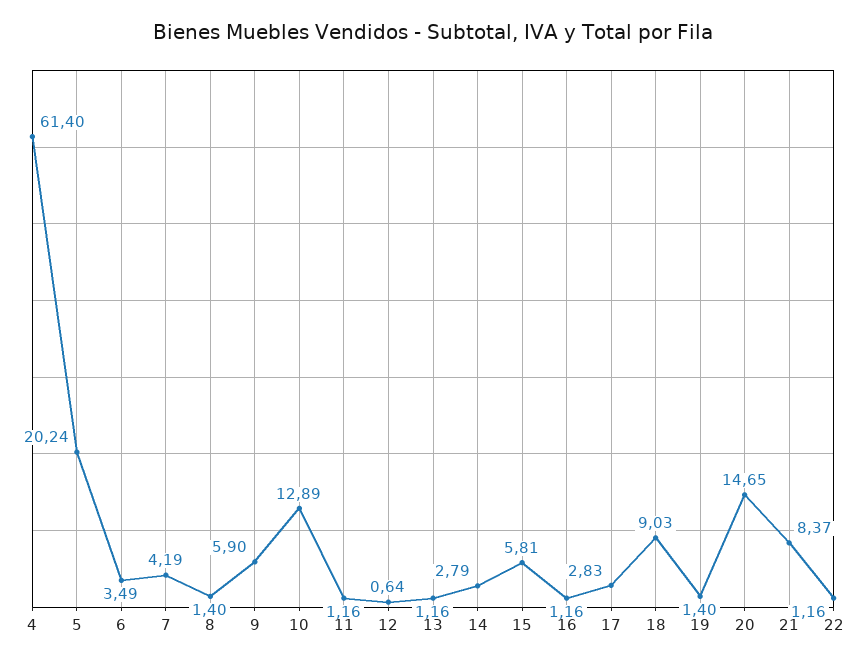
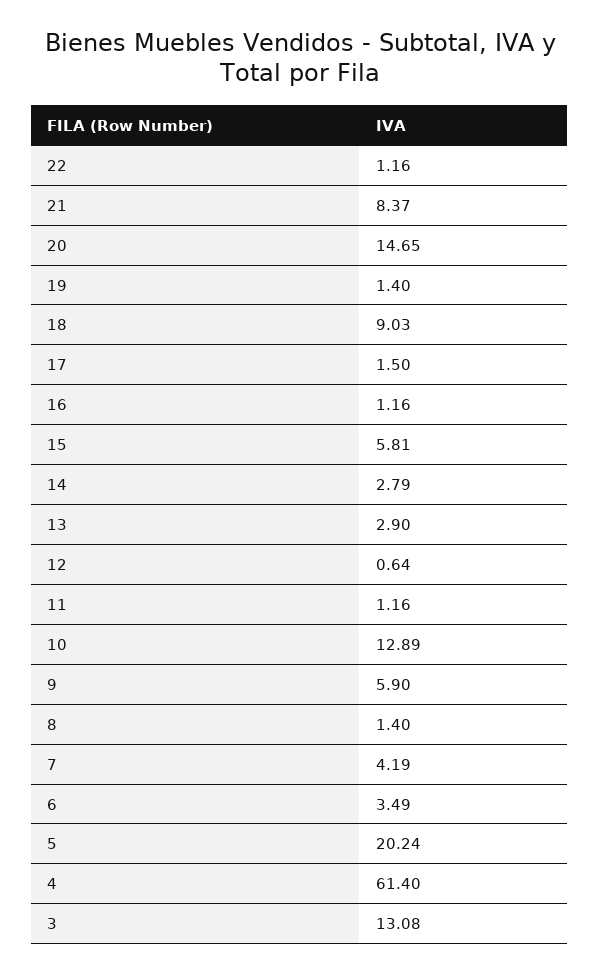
  {
    "4": 61.4,
    "5": 20.24,
    "6": 3.49,
    "7": 4.19,
    "8": 1.4,
    "9": 5.9,
    "10": 12.89,
    "11": 1.16,
    "12": 0.64,
-   "13": 1.16,
+   "13": 2.9,
    "14": 2.79,
    "15": 5.81,
    "16": 1.16,
-   "17": 2.83,
+   "17": 1.5,
    "18": 9.03,
    "19": 1.4,
    "20": 14.65,
    "21": 8.37,
-   "22": 1.16
+   "22": 1.16,
+   "3": 13.08
  }

